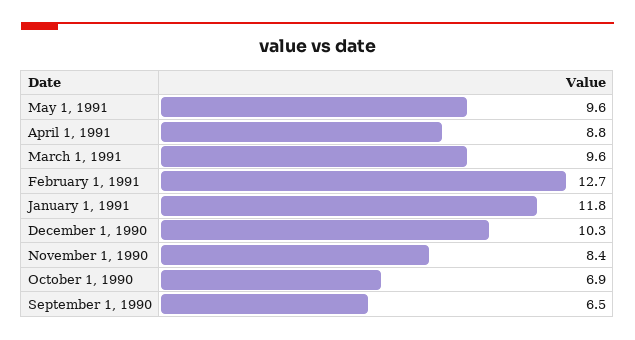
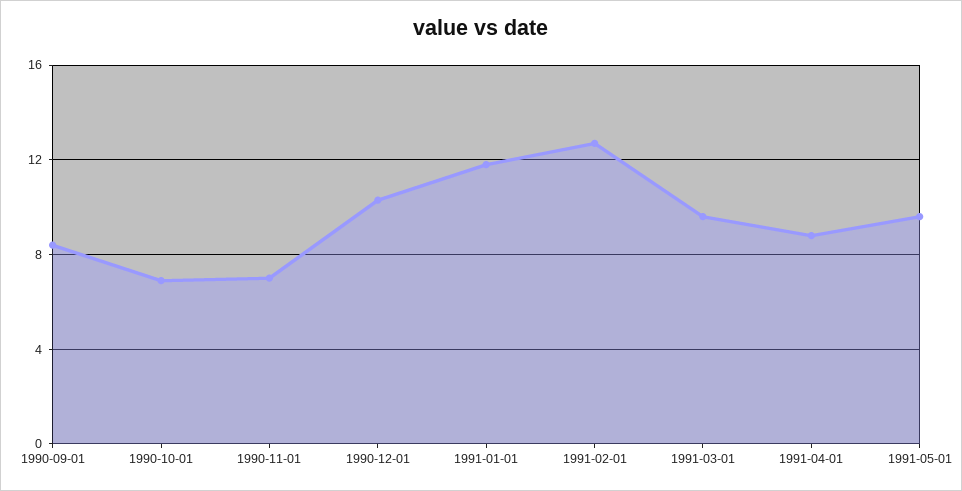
  {
    "May 1, 1991": 9.6,
    "April 1, 1991": 8.8,
    "March 1, 1991": 9.6,
    "February 1, 1991": 12.7,
    "January 1, 1991": 11.8,
    "December 1, 1990": 10.3,
-   "November 1, 1990": 8.4,
+   "November 1, 1990": 7,
    "October 1, 1990": 6.9,
-   "September 1, 1990": 6.5
+   "September 1, 1990": 8.5
  }

